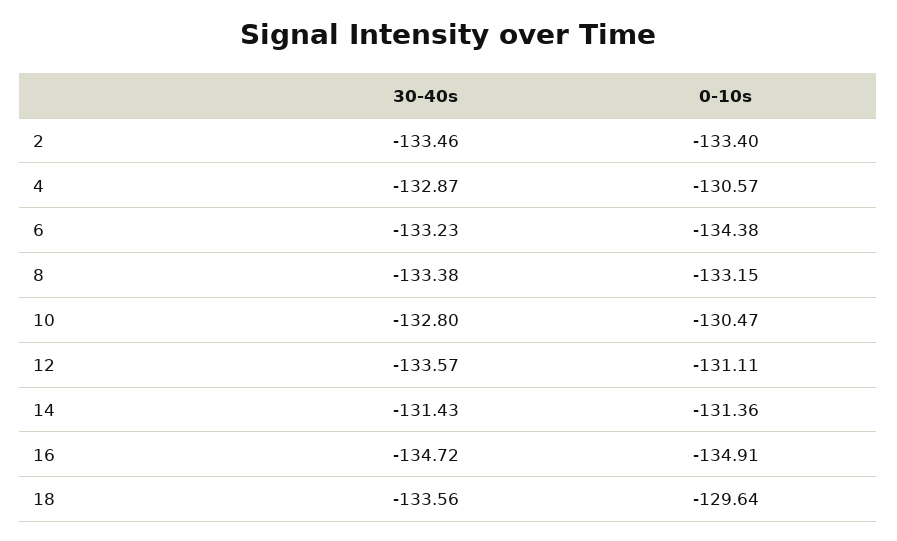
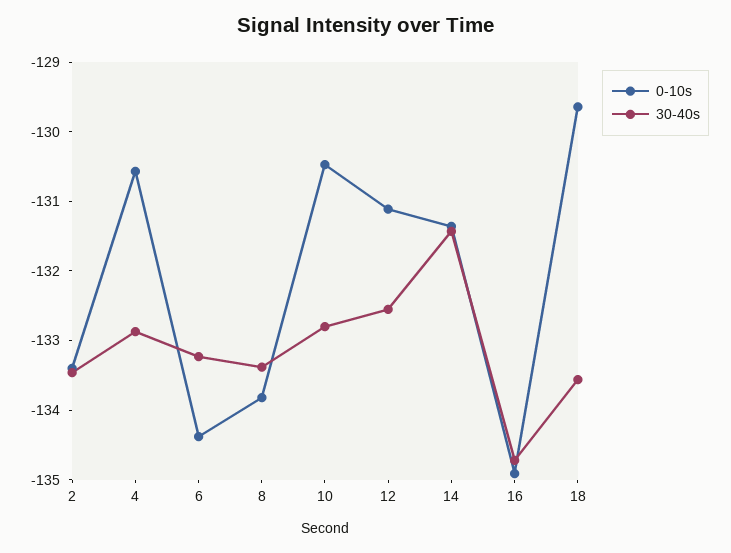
  {
    "30-40s": {
      "2": -133.46,
      "4": -132.87,
      "6": -133.23,
      "8": -133.38,
      "10": -132.8,
-     "12": -133.57,
+     "12": -132.6,
      "14": -131.43,
      "16": -134.72,
      "18": -133.56
    },
    "0-10s": {
      "2": -133.4,
      "4": -130.57,
      "6": -134.38,
-     "8": -133.15,
+     "8": -133.8,
      "10": -130.47,
      "12": -131.11,
      "14": -131.36,
      "16": -134.91,
      "18": -129.64
    }
  }

